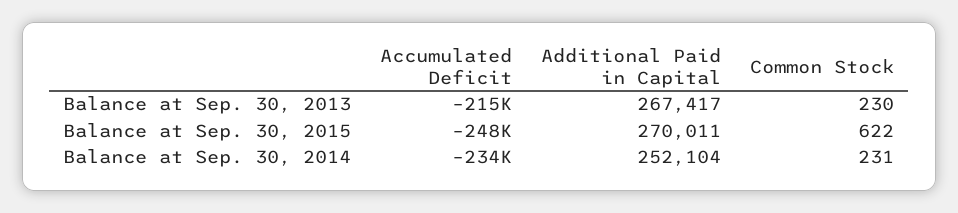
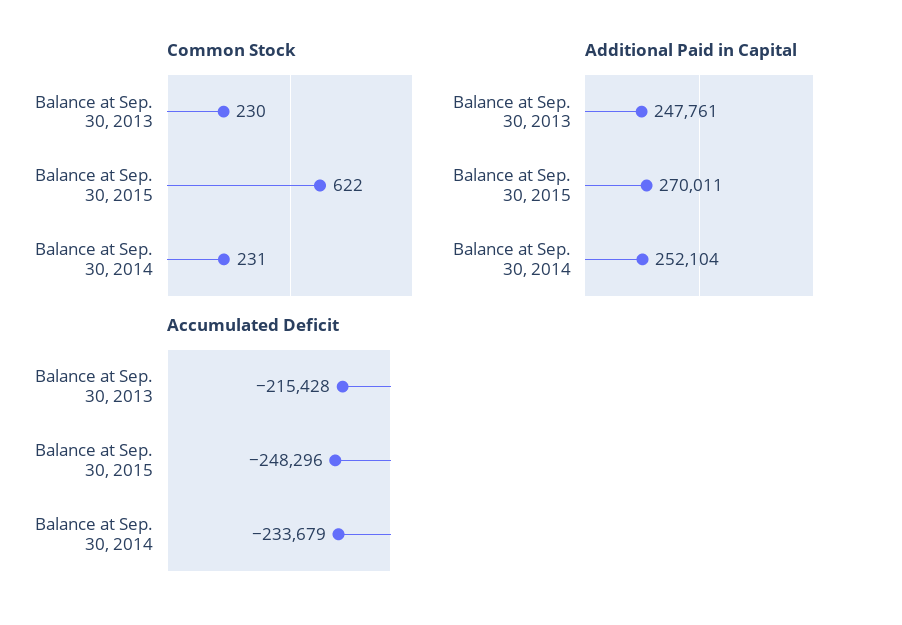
  {
    "Accumulated Deficit": {
      "Balance at Sep. 30, 2013": -215428,
      "Balance at Sep. 30, 2015": -248296,
      "Balance at Sep. 30, 2014": -233679
    },
    "Additional Paid in Capital": {
-     "Balance at Sep. 30, 2013": 267417,
+     "Balance at Sep. 30, 2013": 247761,
      "Balance at Sep. 30, 2015": 270011,
      "Balance at Sep. 30, 2014": 252104
    },
    "Common Stock": {
      "Balance at Sep. 30, 2013": 230,
      "Balance at Sep. 30, 2015": 622,
      "Balance at Sep. 30, 2014": 231
    }
  }

